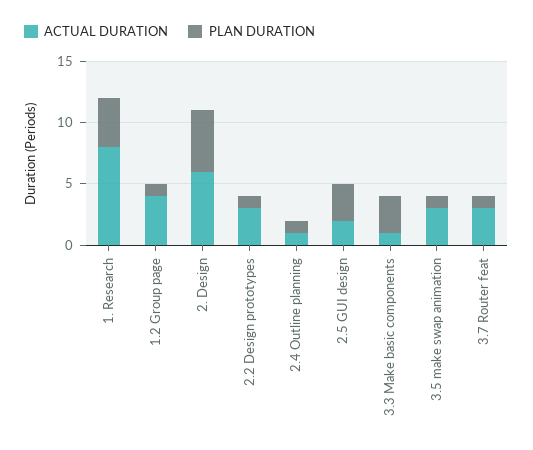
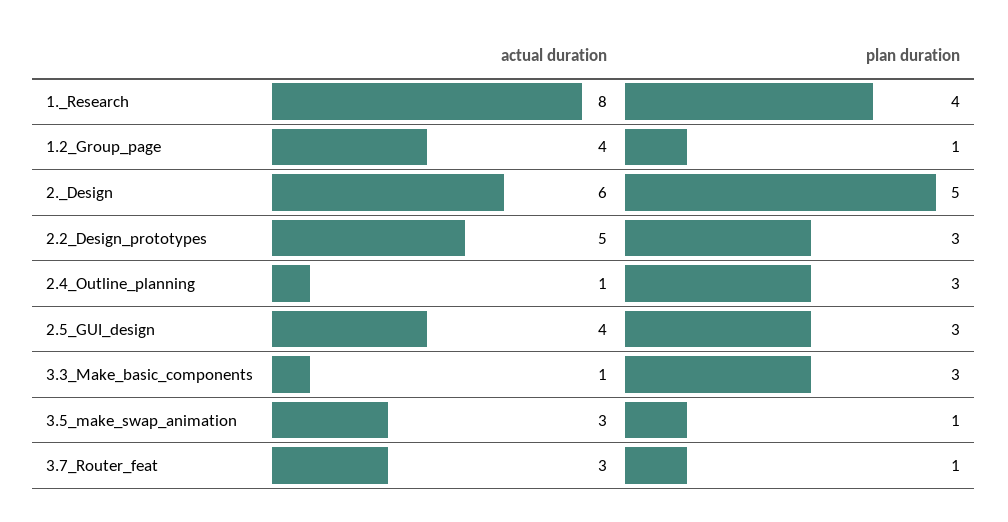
  {
    "ACTUAL DURATION": {
      "1. Research": 8,
      "1.2 Group page": 4,
      "2. Design": 6,
-     "2.2 Design prototypes": 3,
+     "2.2 Design prototypes": 5,
      "2.4 Outline planning": 1,
-     "2.5 GUI design": 2,
+     "2.5 GUI design": 4,
      "3.3 Make basic components": 1,
      "3.5 make swap animation": 3,
      "3.7 Router feat": 3
    },
    "PLAN DURATION": {
      "1. Research": 4,
      "1.2 Group page": 1,
      "2. Design": 5,
-     "2.2 Design prototypes": 1,
+     "2.2 Design prototypes": 3,
-     "2.4 Outline planning": 1,
+     "2.4 Outline planning": 3,
      "2.5 GUI design": 3,
      "3.3 Make basic components": 3,
      "3.5 make swap animation": 1,
      "3.7 Router feat": 1
    }
  }

